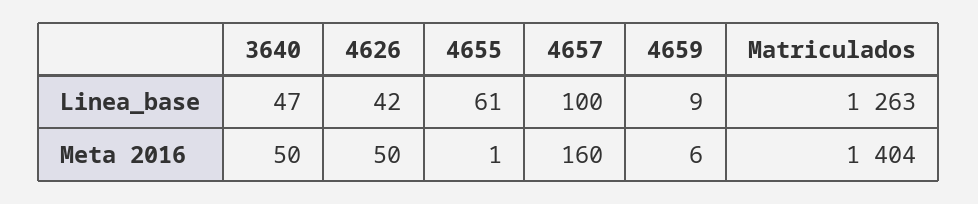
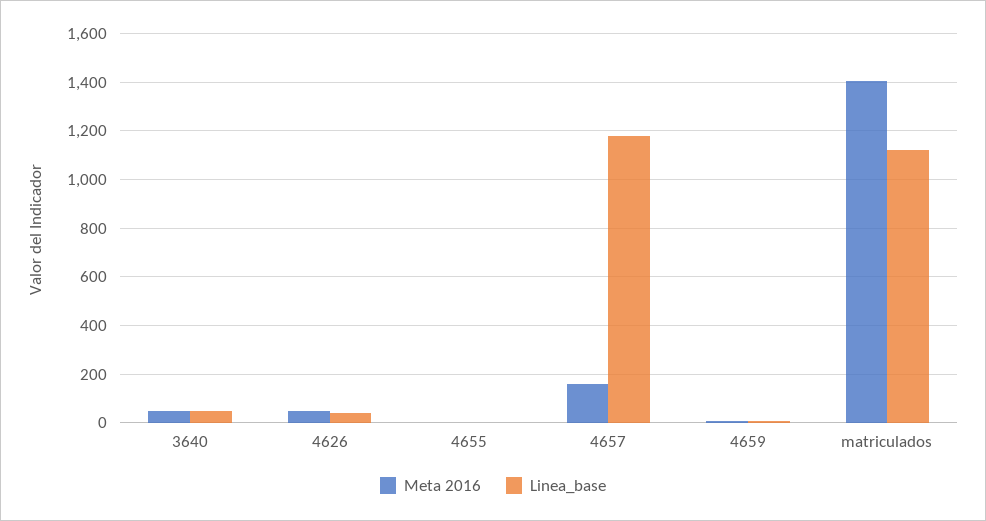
  {
    "Linea_base": {
      "3640": 47,
      "4626": 42,
-     "4655": 61,
+     "4655": 0,
-     "4657": 100,
+     "4657": 1175,
      "4659": 9,
-     "Matriculados": 1263
+     "Matriculados": 1125
    },
    "Meta 2016": {
      "3640": 50,
      "4626": 50,
      "4655": 1,
      "4657": 160,
      "4659": 6,
      "Matriculados": 1404
    }
  }

